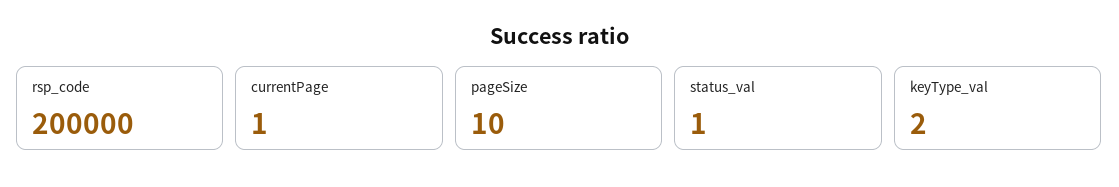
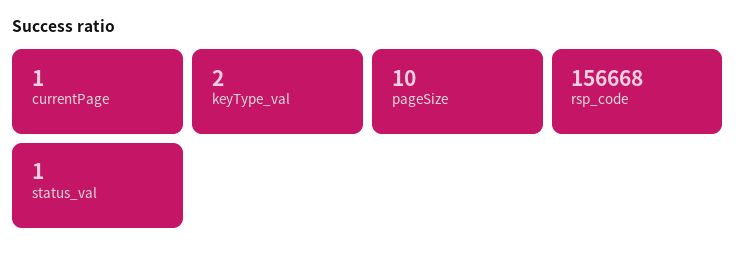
  {
-   "rsp_code": 200000,
+   "rsp_code": 156668,
    "currentPage": 1,
    "pageSize": 10,
    "status_val": 1,
    "keyType_val": 2
  }

